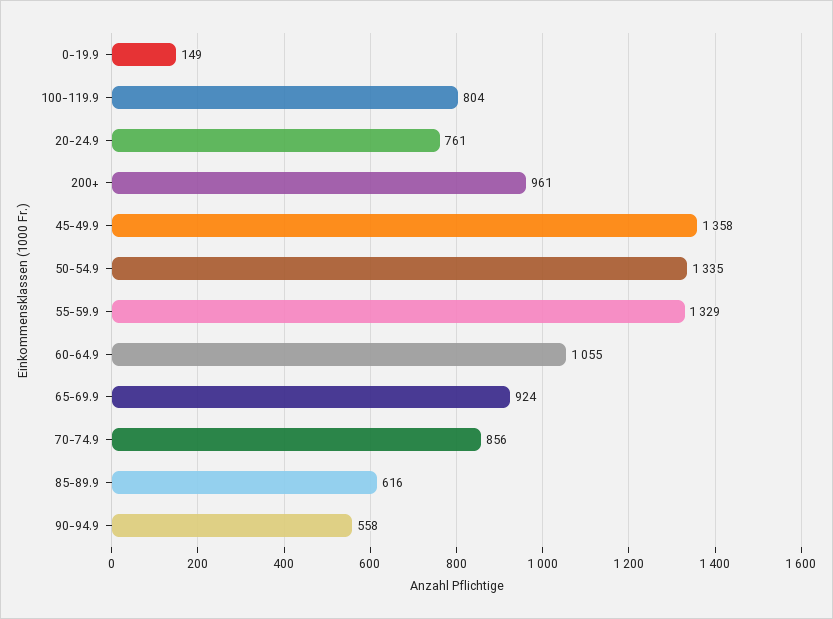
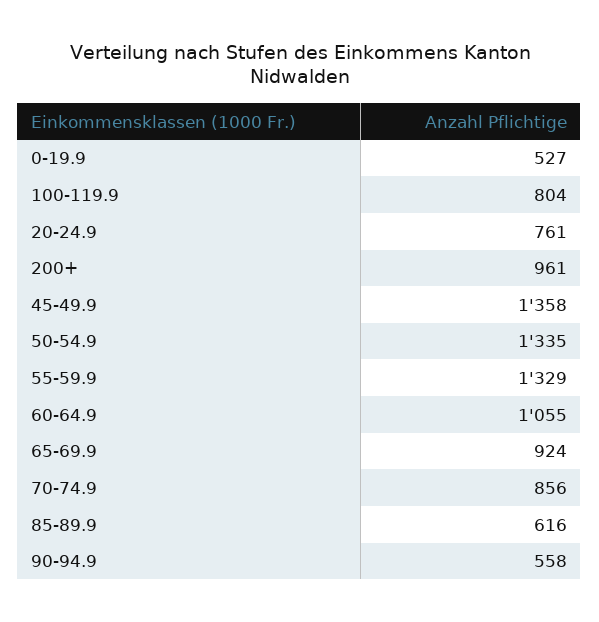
  {
-   "0-19.9": 149,
+   "0-19.9": 527,
    "100-119.9": 804,
    "20-24.9": 761,
    "200+": 961,
    "45-49.9": 1358,
    "50-54.9": 1335,
    "55-59.9": 1329,
    "60-64.9": 1055,
    "65-69.9": 924,
    "70-74.9": 856,
    "85-89.9": 616,
    "90-94.9": 558
  }

